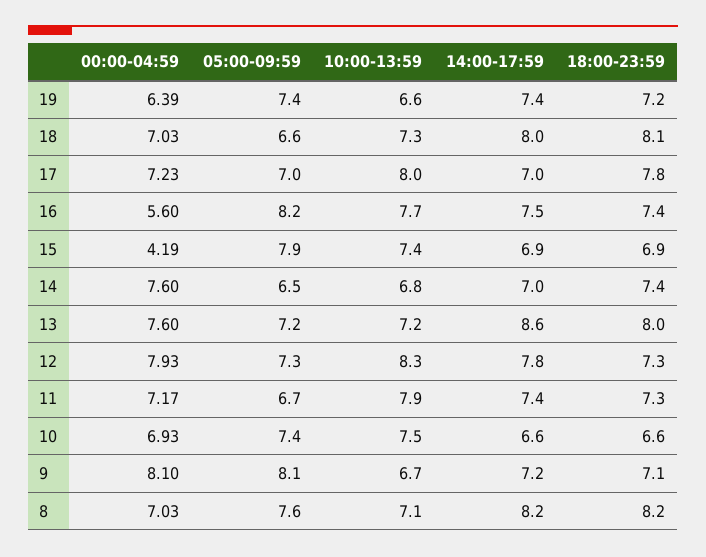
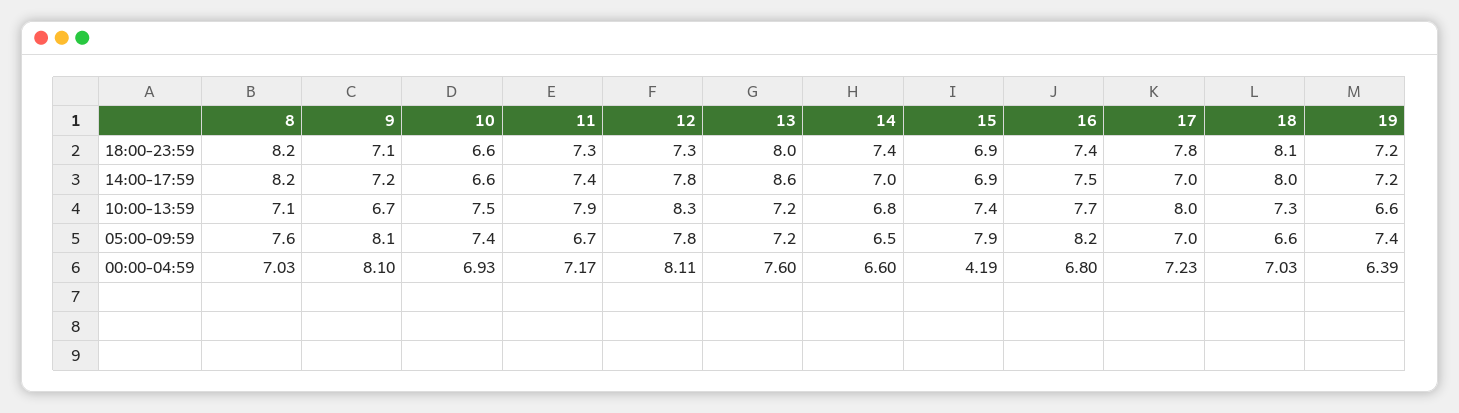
  {
    "00:00-04:59": {
      "19": 6.39,
      "18": 7.03,
      "17": 7.23,
-     "16": 5.6,
+     "16": 6.8,
      "15": 4.19,
-     "14": 7.6,
+     "14": 6.6,
      "13": 7.6,
-     "12": 7.93,
+     "12": 8.11,
      "11": 7.17,
      "10": 6.93,
      "9": 8.1,
      "8": 7.03
    },
    "05:00-09:59": {
      "19": 7.4,
      "18": 6.6,
      "17": 7,
      "16": 8.2,
      "15": 7.9,
      "14": 6.5,
      "13": 7.2,
-     "12": 7.3,
+     "12": 7.8,
      "11": 6.7,
      "10": 7.4,
      "9": 8.1,
      "8": 7.6
    },
    "10:00-13:59": {
      "19": 6.6,
      "18": 7.3,
      "17": 8,
      "16": 7.7,
      "15": 7.4,
      "14": 6.8,
      "13": 7.2,
      "12": 8.3,
      "11": 7.9,
      "10": 7.5,
      "9": 6.7,
      "8": 7.1
    },
    "14:00-17:59": {
-     "19": 7.4,
+     "19": 7.2,
      "18": 8,
      "17": 7,
      "16": 7.5,
      "15": 6.9,
      "14": 7,
      "13": 8.6,
      "12": 7.8,
      "11": 7.4,
      "10": 6.6,
      "9": 7.2,
      "8": 8.2
    },
    "18:00-23:59": {
      "19": 7.2,
      "18": 8.1,
      "17": 7.8,
      "16": 7.4,
      "15": 6.9,
      "14": 7.4,
      "13": 8,
      "12": 7.3,
      "11": 7.3,
      "10": 6.6,
      "9": 7.1,
      "8": 8.2
    }
  }

